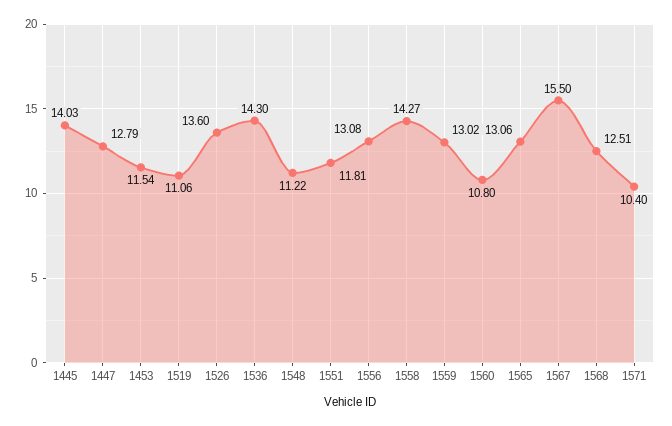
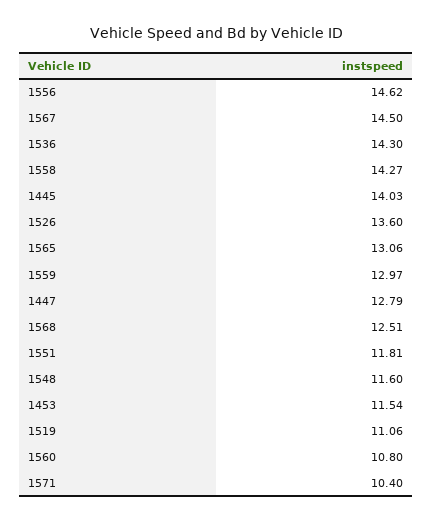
  {
    "1445": 14.03,
    "1447": 12.79,
    "1453": 11.54,
    "1519": 11.06,
    "1526": 13.6,
    "1536": 14.3,
-   "1548": 11.22,
+   "1548": 11.6,
    "1551": 11.81,
-   "1556": 13.08,
+   "1556": 14.62,
    "1558": 14.27,
-   "1559": 13.02,
+   "1559": 12.97,
    "1560": 10.8,
    "1565": 13.06,
-   "1567": 15.5,
+   "1567": 14.5,
    "1568": 12.51,
    "1571": 10.4
  }

